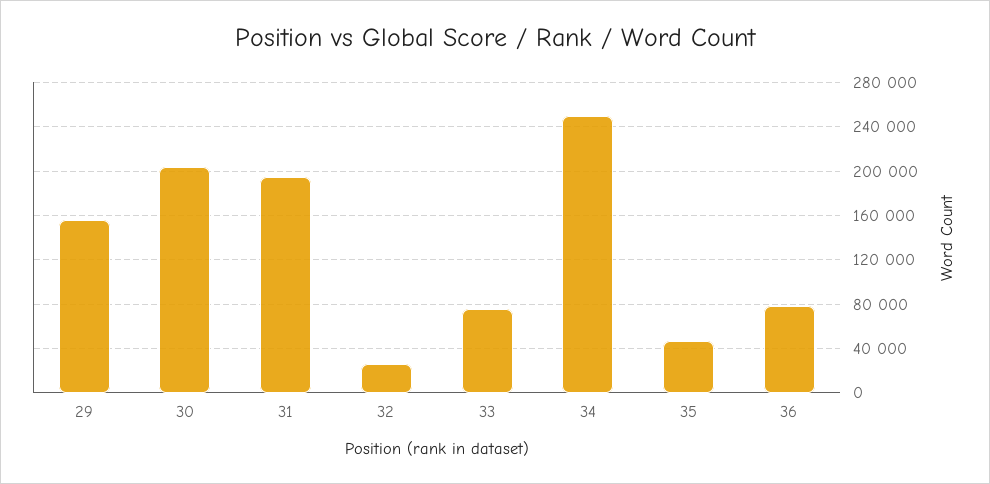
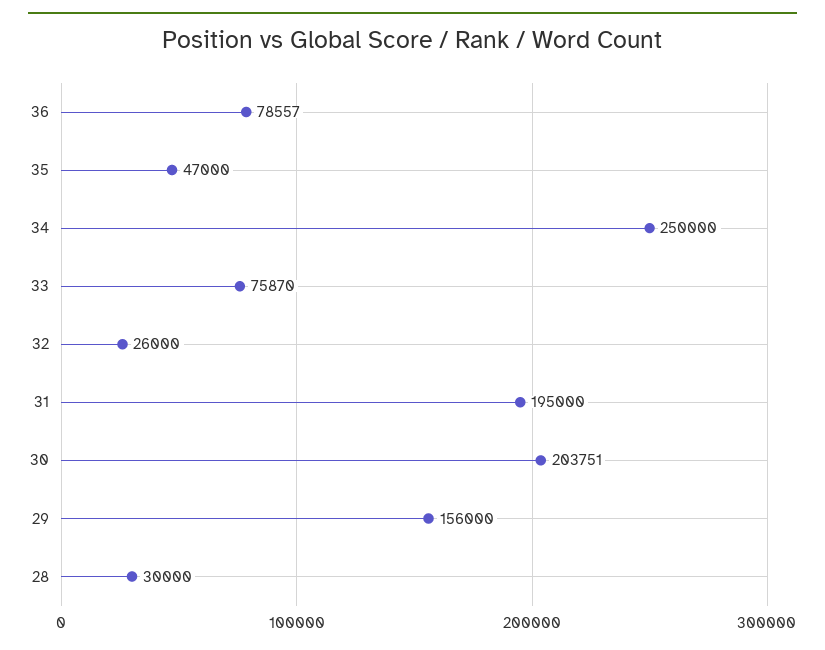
  {
    "29": 156000,
    "30": 203751,
    "31": 195000,
    "32": 26000,
    "33": 75870,
    "34": 250000,
    "35": 47000,
-   "36": 78557
+   "36": 78557,
+   "28": 30000
  }

